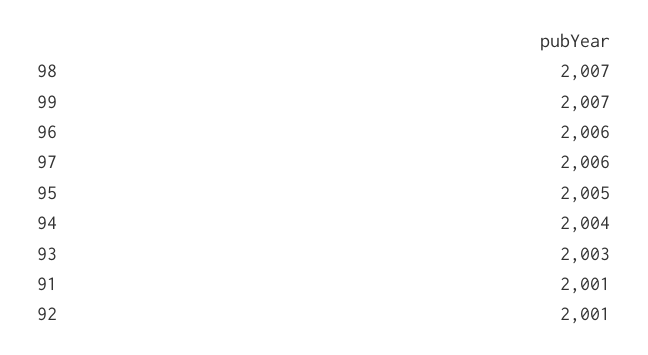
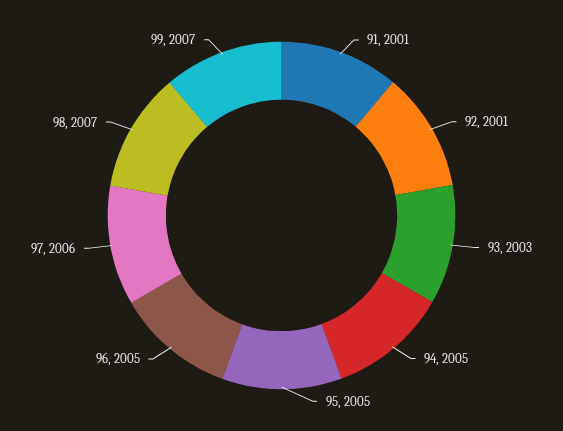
  {
    "98": 2007,
    "99": 2007,
-   "96": 2006,
+   "96": 2005,
    "97": 2006,
    "95": 2005,
-   "94": 2004,
+   "94": 2005,
    "93": 2003,
    "91": 2001,
    "92": 2001
  }

